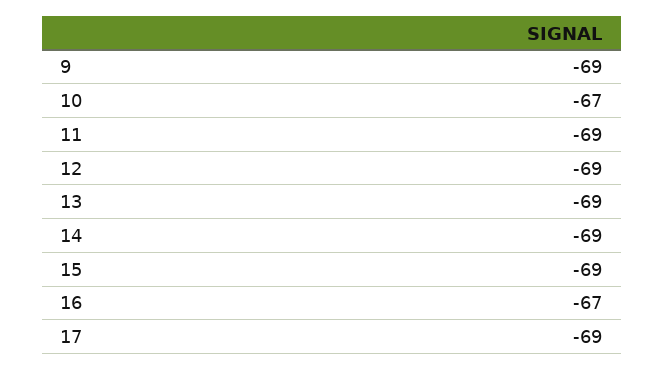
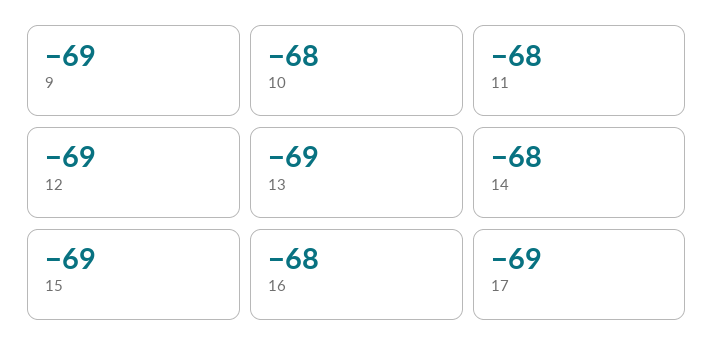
  {
    "9": -69,
-   "10": -67,
+   "10": -68,
-   "11": -69,
+   "11": -68,
    "12": -69,
    "13": -69,
-   "14": -69,
+   "14": -68,
    "15": -69,
-   "16": -67,
+   "16": -68,
    "17": -69
  }

